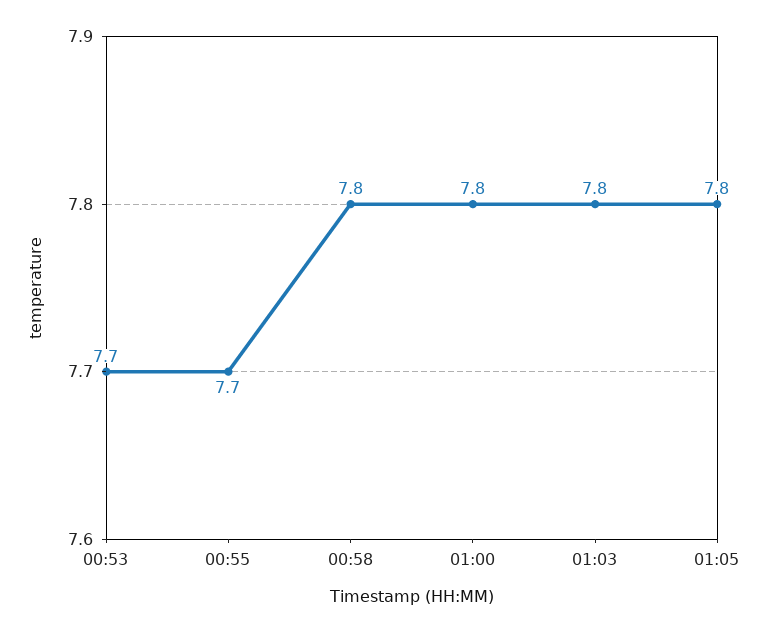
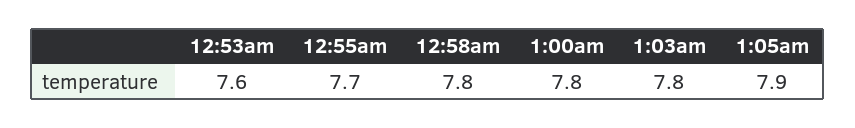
  {
-   "00:53": 7.7,
+   "00:53": 7.6,
    "00:55": 7.7,
    "00:58": 7.8,
    "01:00": 7.8,
    "01:03": 7.8,
-   "01:05": 7.8
+   "01:05": 7.9
  }

